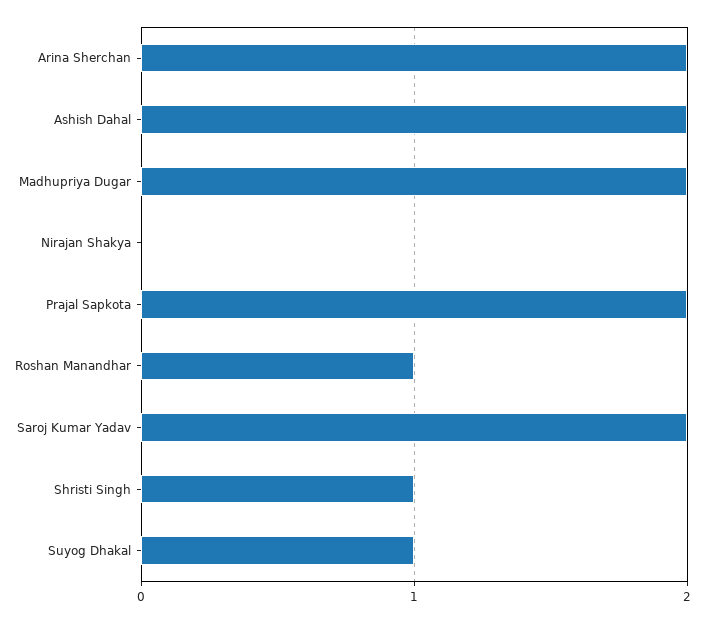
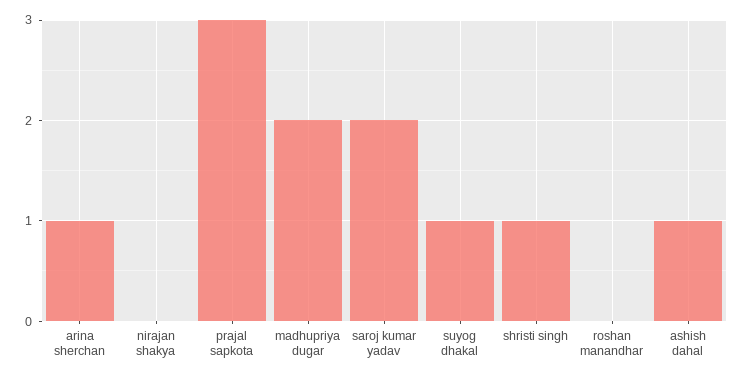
  {
-   "Arina Sherchan": 2,
+   "Arina Sherchan": 1,
-   "Ashish Dahal": 2,
+   "Ashish Dahal": 1,
    "Madhupriya Dugar": 2,
    "Nirajan Shakya": 0,
-   "Prajal Sapkota": 2,
+   "Prajal Sapkota": 3,
-   "Roshan Manandhar": 1,
+   "Roshan Manandhar": 0,
    "Saroj Kumar Yadav": 2,
    "Shristi Singh": 1,
    "Suyog Dhakal": 1
  }

